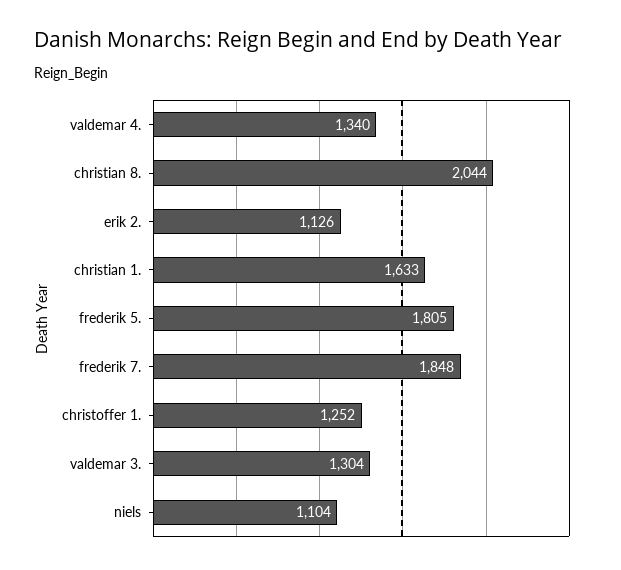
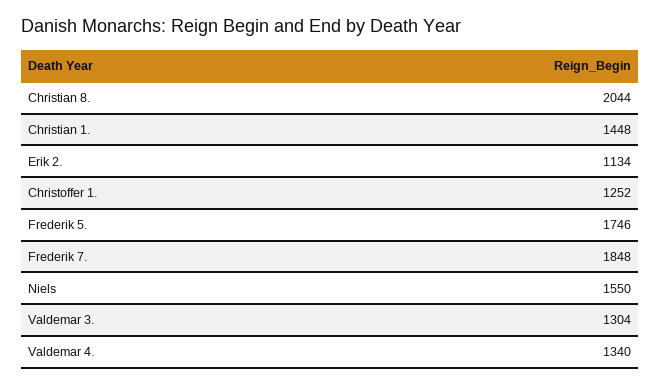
  {
    "valdemar 4.": 1340,
    "christian 8.": 2044,
-   "erik 2.": 1126,
+   "erik 2.": 1134,
-   "christian 1.": 1633,
+   "christian 1.": 1448,
-   "frederik 5.": 1805,
+   "frederik 5.": 1746,
    "frederik 7.": 1848,
    "christoffer 1.": 1252,
    "valdemar 3.": 1304,
-   "niels": 1104
+   "niels": 1550
  }

